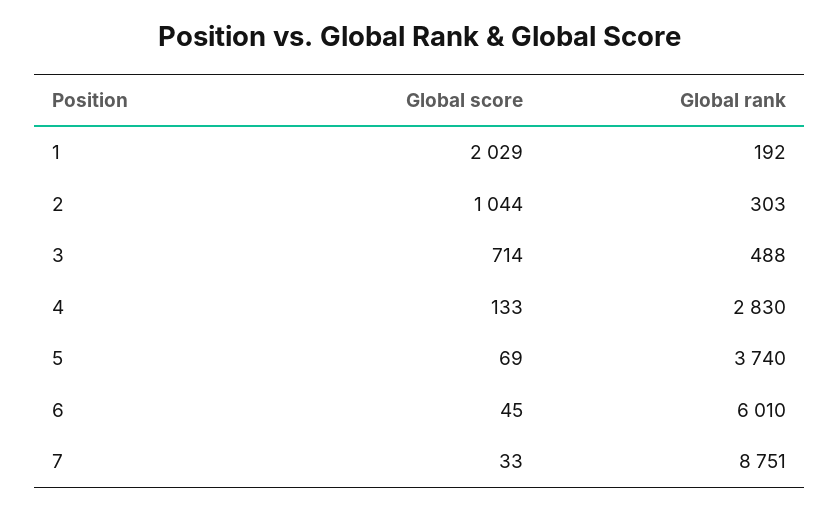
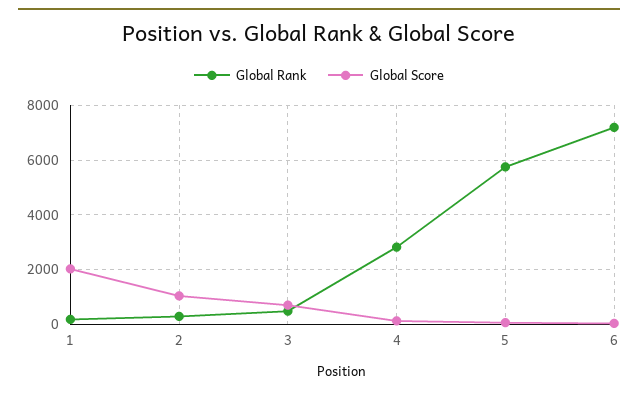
  {
    "Global score": {
      "1": 2029,
      "2": 1044,
      "3": 714,
      "4": 133,
      "5": 69,
-     "6": 45,
+     "6": 45
-     "7": 33
    },
    "Global rank": {
      "1": 192,
      "2": 303,
      "3": 488,
      "4": 2830,
-     "5": 3740,
+     "5": 5750,
-     "6": 6010,
+     "6": 7250
-     "7": 8751
    }
  }

